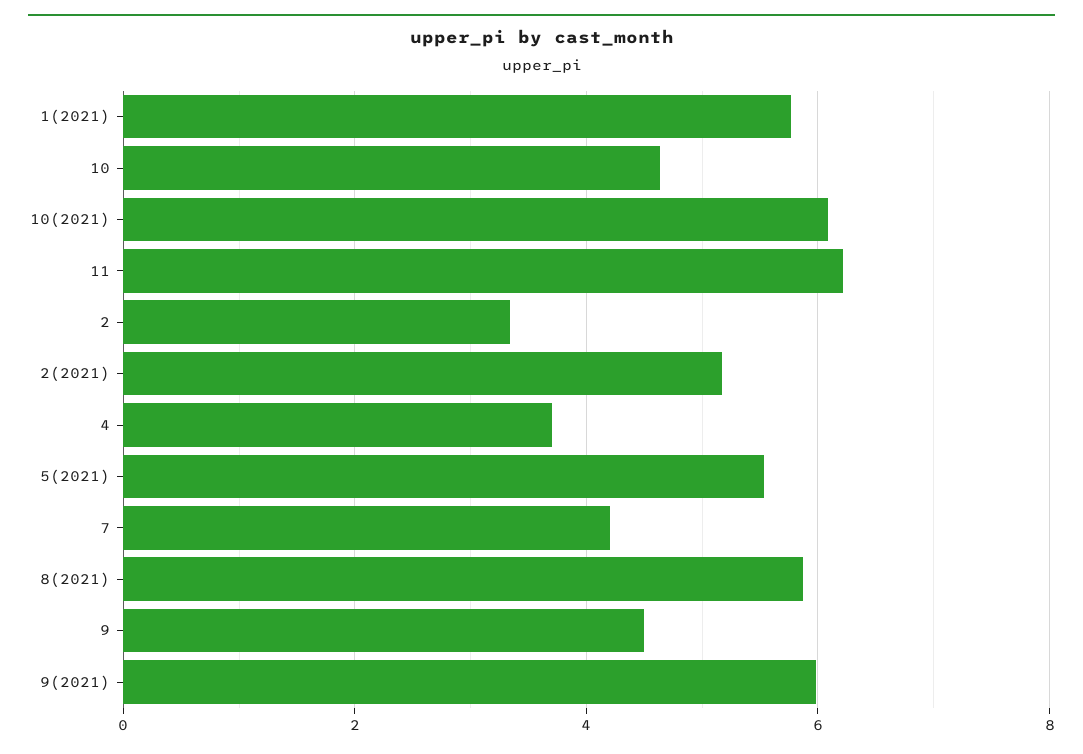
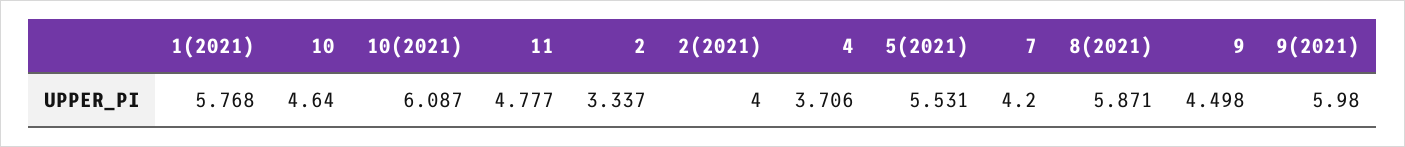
  {
    "1(2021)": 5.768,
    "10": 4.64,
    "10(2021)": 6.087,
-   "11": 6.2,
+   "11": 4.777,
    "2": 3.337,
-   "2(2021)": 5.2,
+   "2(2021)": 4,
    "4": 3.706,
    "5(2021)": 5.531,
    "7": 4.2,
    "8(2021)": 5.871,
    "9": 4.498,
    "9(2021)": 5.98
  }

